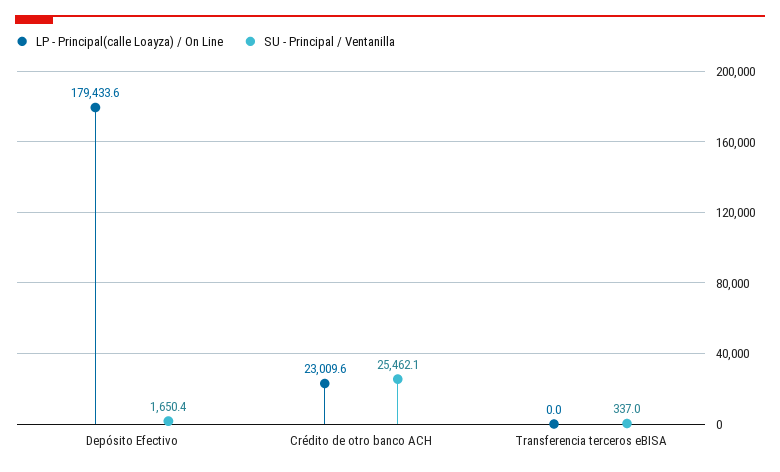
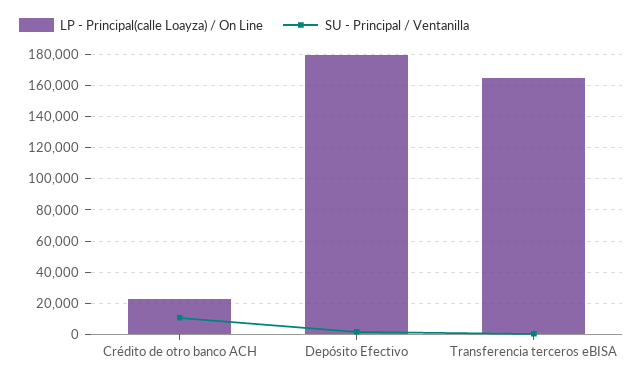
  {
    "LP - Principal(calle Loayza) / On Line": {
      "Depósito Efectivo": 179433.6,
      "Crédito de otro banco ACH": 23009.6,
-     "Transferencia terceros eBISA": 0
+     "Transferencia terceros eBISA": 165000
    },
    "SU - Principal / Ventanilla": {
      "Depósito Efectivo": 1650.4,
-     "Crédito de otro banco ACH": 25462.1,
+     "Crédito de otro banco ACH": 10000,
      "Transferencia terceros eBISA": 337
    }
  }

